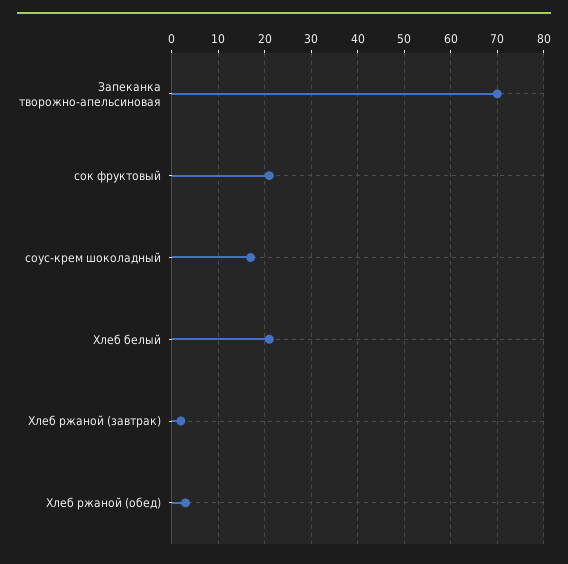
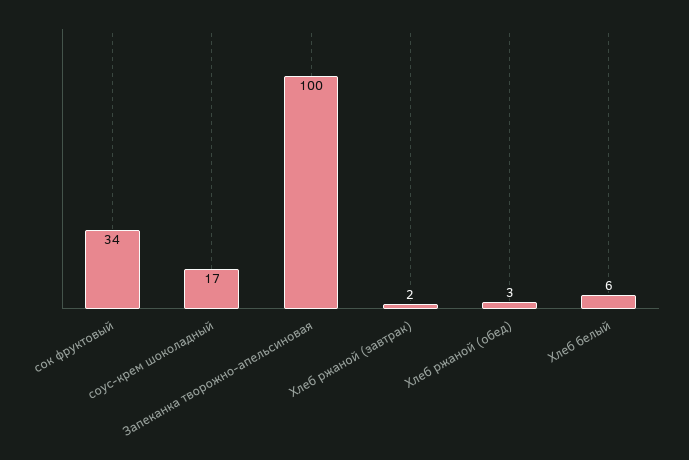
  {
-   "Запеканка творожно-апельсиновая": 70,
+   "Запеканка творожно-апельсиновая": 100,
-   "сок фруктовый": 20,
+   "сок фруктовый": 34,
    "соус-крем шоколадный": 17,
-   "Хлеб белый": 20,
+   "Хлеб белый": 6,
    "Хлеб ржаной (завтрак)": 2,
    "Хлеб ржаной (обед)": 3
  }

